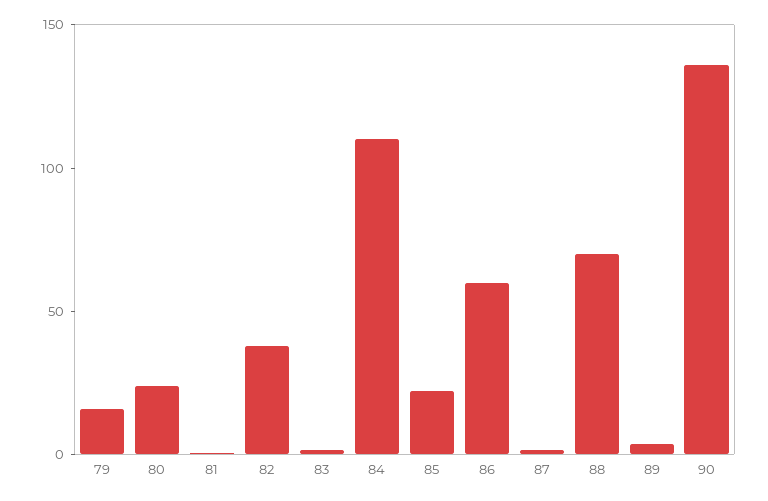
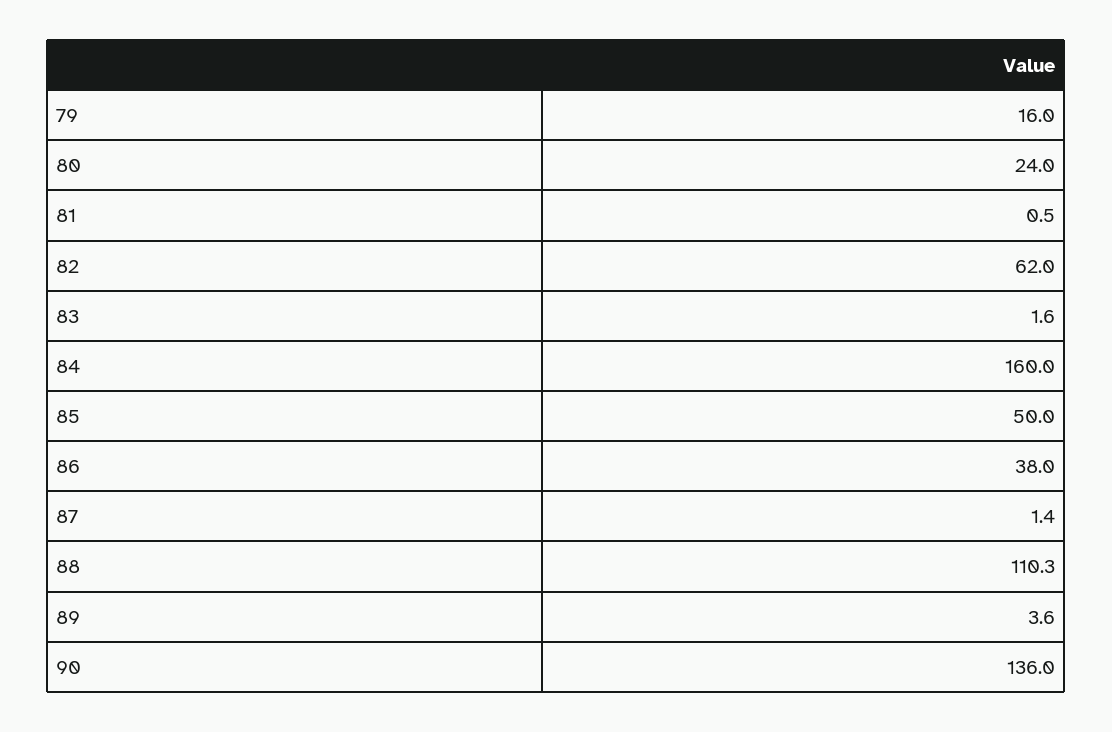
  {
    "79": 16,
    "80": 24,
    "81": 0.5,
-   "82": 40,
+   "82": 62,
    "83": 1.6,
-   "84": 110,
+   "84": 160,
-   "85": 20,
+   "85": 50,
-   "86": 60,
+   "86": 38,
    "87": 1.4,
-   "88": 70,
+   "88": 110.3,
    "89": 3.6,
    "90": 136
  }

